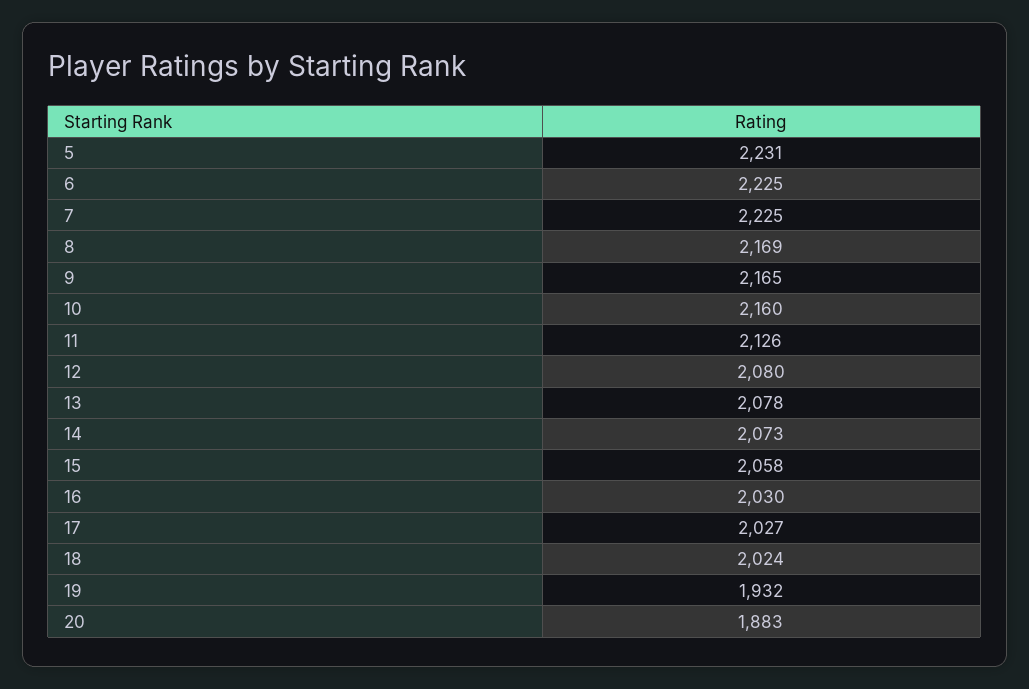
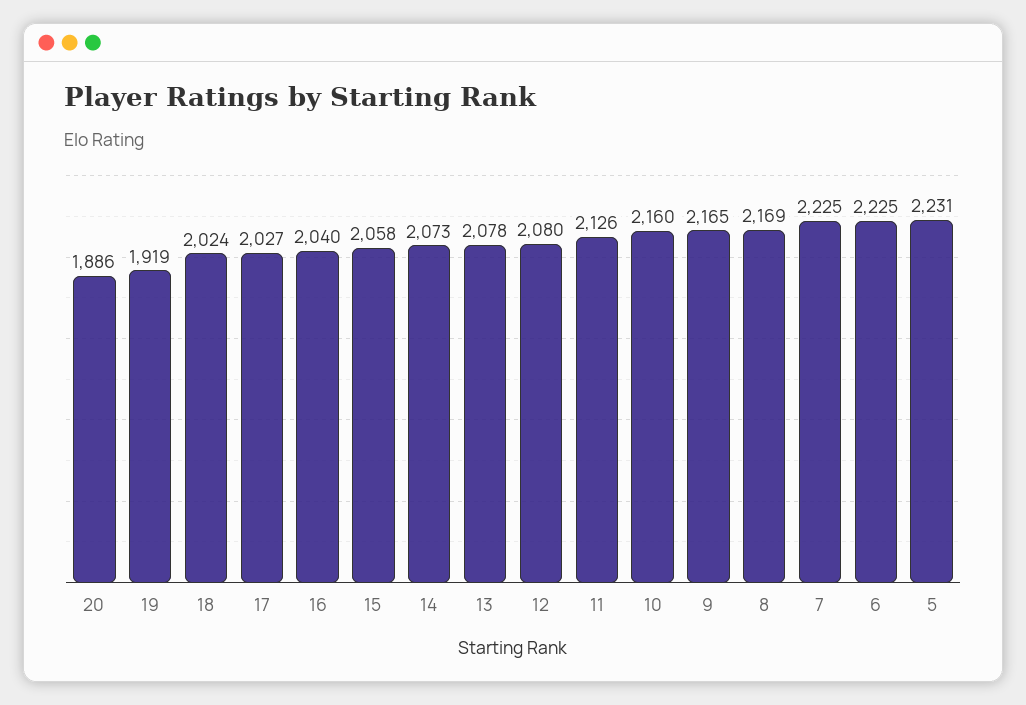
  {
    "5": 2231,
    "6": 2225,
    "7": 2225,
    "8": 2169,
    "9": 2165,
    "10": 2160,
    "11": 2126,
    "12": 2080,
    "13": 2078,
    "14": 2073,
    "15": 2058,
-   "16": 2030,
+   "16": 2040,
    "17": 2027,
    "18": 2024,
-   "19": 1932,
+   "19": 1919,
-   "20": 1883
+   "20": 1886
  }

